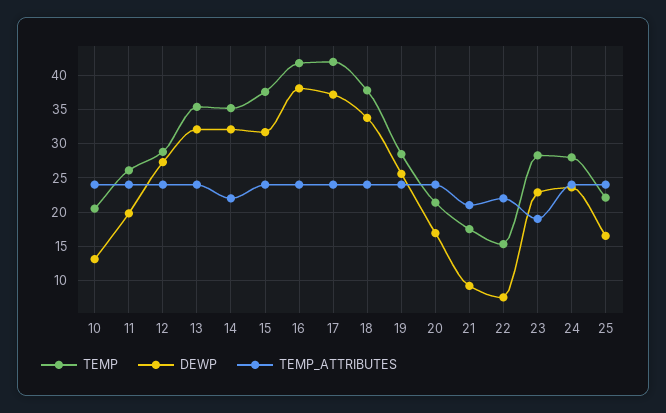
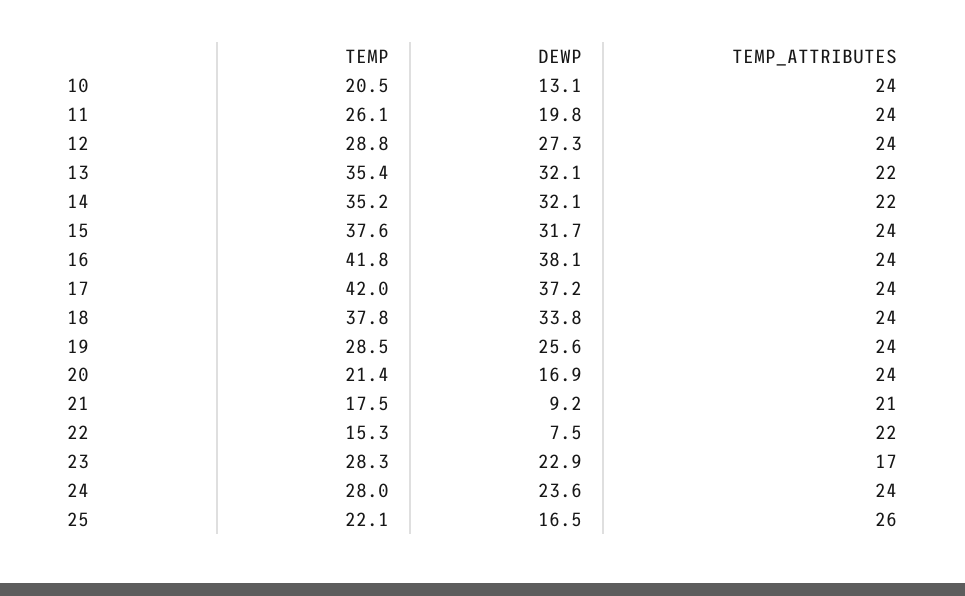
  {
    "TEMP": {
      "10": 20.5,
      "11": 26.1,
      "12": 28.8,
      "13": 35.4,
      "14": 35.2,
      "15": 37.6,
      "16": 41.8,
      "17": 42,
      "18": 37.8,
      "19": 28.5,
      "20": 21.4,
      "21": 17.5,
      "22": 15.3,
      "23": 28.3,
      "24": 28,
      "25": 22.1
    },
    "DEWP": {
      "10": 13.1,
      "11": 19.8,
      "12": 27.3,
      "13": 32.1,
      "14": 32.1,
      "15": 31.7,
      "16": 38.1,
      "17": 37.2,
      "18": 33.8,
      "19": 25.6,
      "20": 16.9,
      "21": 9.2,
      "22": 7.5,
      "23": 22.9,
      "24": 23.6,
      "25": 16.5
    },
    "TEMP_ATTRIBUTES": {
      "10": 24,
      "11": 24,
      "12": 24,
-     "13": 24,
+     "13": 22,
      "14": 22,
      "15": 24,
      "16": 24,
      "17": 24,
      "18": 24,
      "19": 24,
      "20": 24,
      "21": 21,
      "22": 22,
-     "23": 19,
+     "23": 17,
      "24": 24,
-     "25": 24
+     "25": 26
    }
  }

